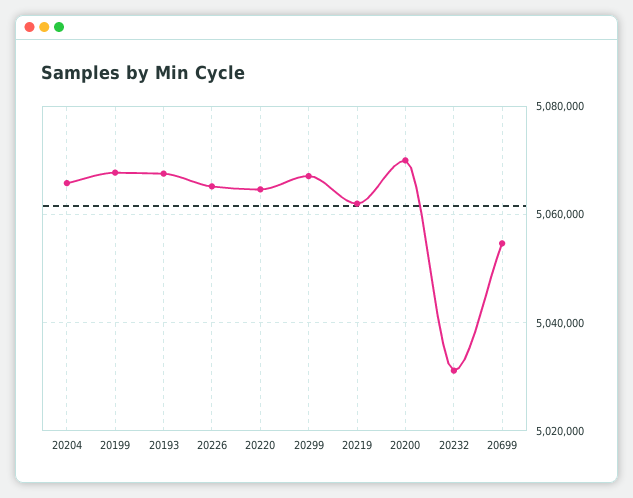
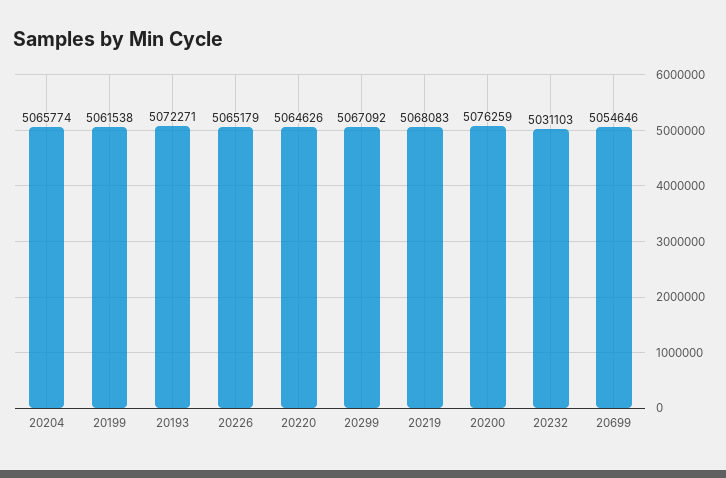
  {
    "20204": 5065774,
-   "20199": 5068000,
+   "20199": 5061538,
-   "20193": 5068000,
+   "20193": 5072271,
    "20226": 5065179,
    "20220": 5064626,
    "20299": 5067092,
-   "20219": 5062000,
+   "20219": 5068083,
-   "20200": 5070000,
+   "20200": 5076259,
    "20232": 5031103,
    "20699": 5054646
  }

